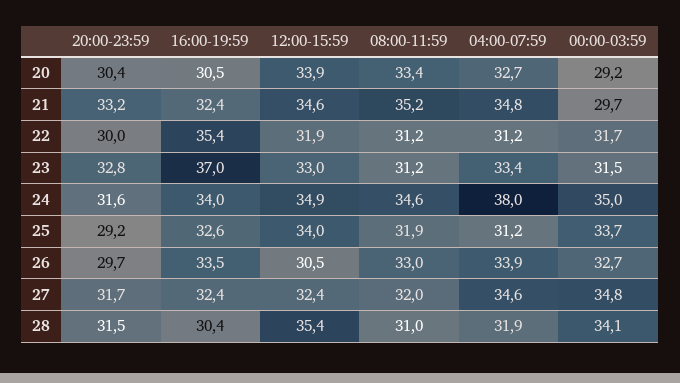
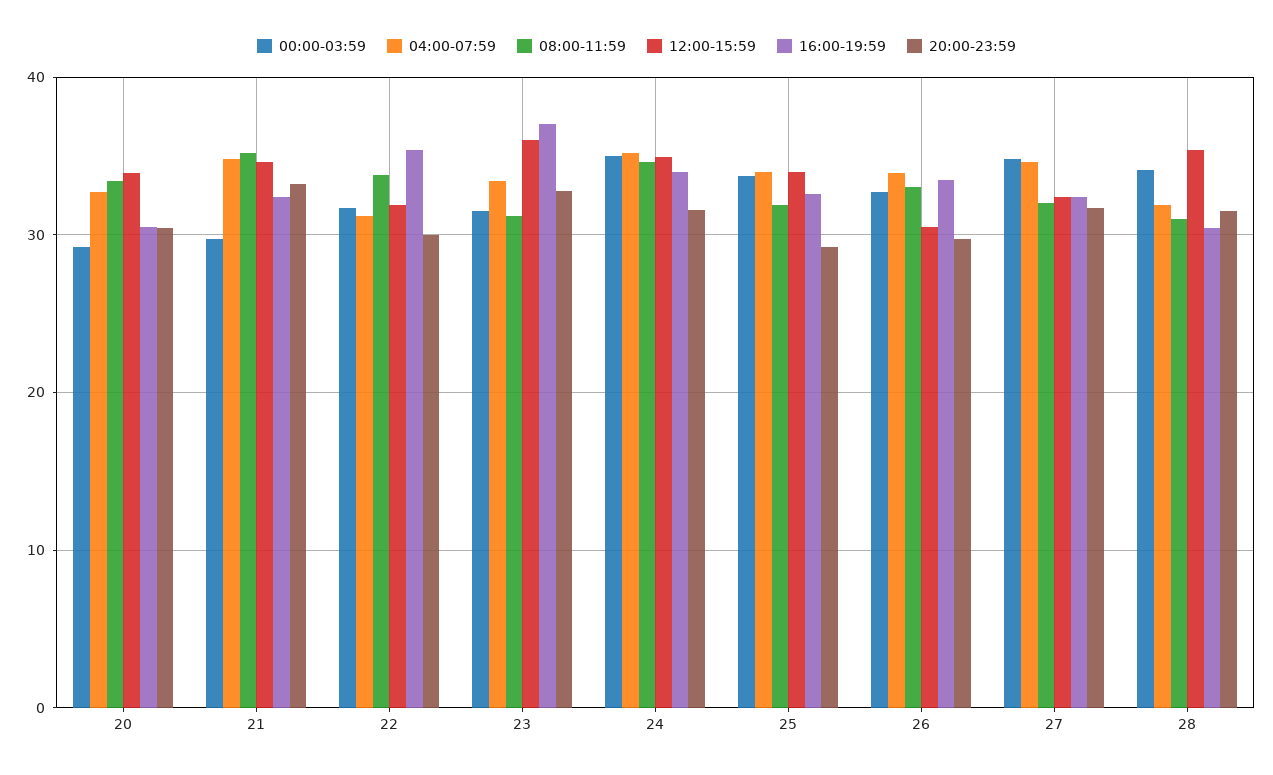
  {
    "20:00-23:59": {
      "20": 30.4,
      "21": 33.2,
      "22": 30,
      "23": 32.8,
      "24": 31.6,
      "25": 29.2,
      "26": 29.7,
      "27": 31.7,
      "28": 31.5
    },
    "16:00-19:59": {
      "20": 30.5,
      "21": 32.4,
      "22": 35.4,
      "23": 37,
      "24": 34,
      "25": 32.6,
      "26": 33.5,
      "27": 32.4,
      "28": 30.4
    },
    "12:00-15:59": {
      "20": 33.9,
      "21": 34.6,
      "22": 31.9,
-     "23": 33,
+     "23": 36,
      "24": 34.9,
      "25": 34,
      "26": 30.5,
      "27": 32.4,
      "28": 35.4
    },
    "08:00-11:59": {
      "20": 33.4,
      "21": 35.2,
-     "22": 31.2,
+     "22": 34,
      "23": 31.2,
      "24": 34.6,
      "25": 31.9,
      "26": 33,
      "27": 32,
      "28": 31
    },
    "04:00-07:59": {
      "20": 32.7,
      "21": 34.8,
      "22": 31.2,
      "23": 33.4,
-     "24": 38,
+     "24": 35,
-     "25": 31.2,
+     "25": 34,
      "26": 33.9,
      "27": 34.6,
      "28": 31.9
    },
    "00:00-03:59": {
      "20": 29.2,
      "21": 29.7,
      "22": 31.7,
      "23": 31.5,
      "24": 35,
      "25": 33.7,
      "26": 32.7,
      "27": 34.8,
      "28": 34.1
    }
  }

